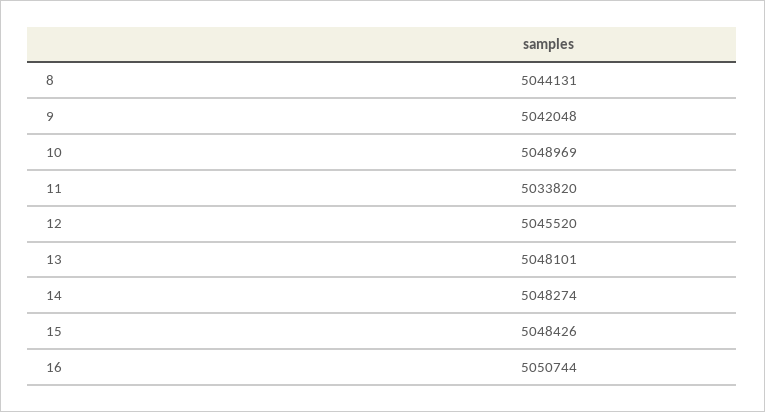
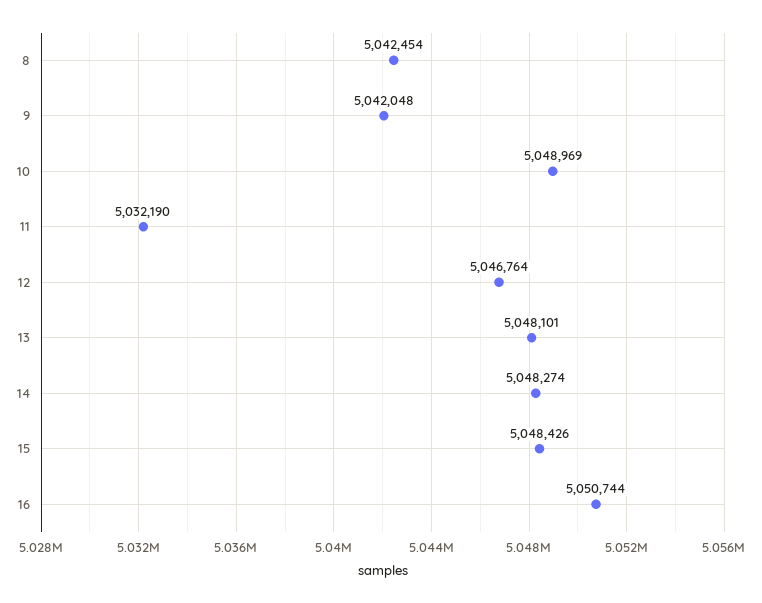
  {
-   "8": 5044131,
+   "8": 5042454,
    "9": 5042048,
    "10": 5048969,
-   "11": 5033820,
+   "11": 5032190,
-   "12": 5045520,
+   "12": 5046764,
    "13": 5048101,
    "14": 5048274,
    "15": 5048426,
    "16": 5050744
  }

